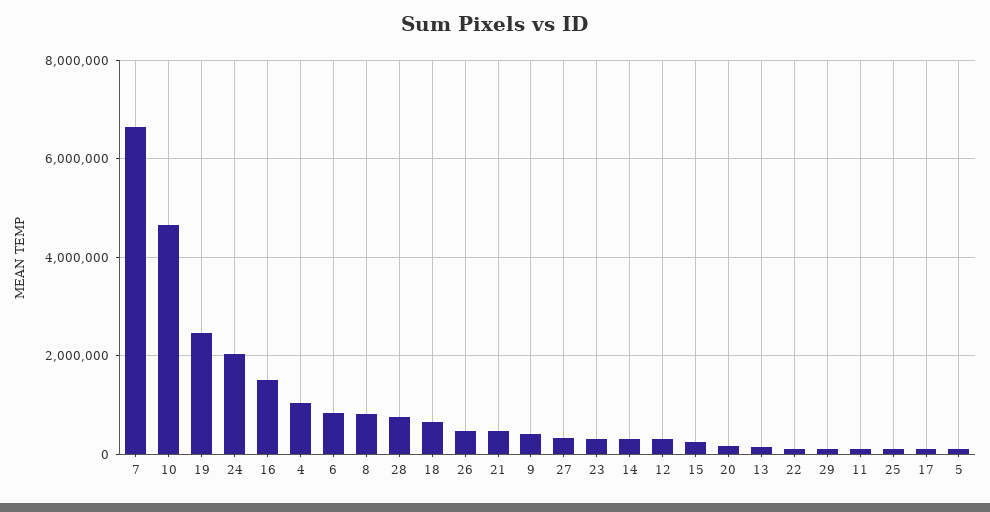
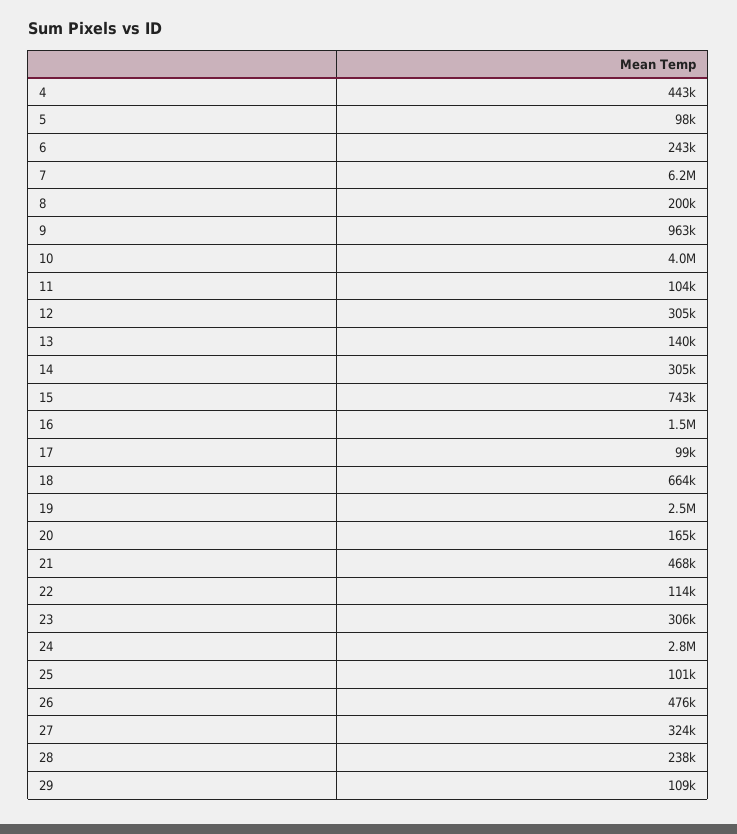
  {
-   "7": 6600000,
+   "7": 6200000,
-   "10": 4600000,
+   "10": 4000000,
    "19": 2500000,
-   "24": 2000000,
+   "24": 2800000,
    "16": 1500000,
-   "4": 1000000,
+   "4": 443000,
-   "6": 800000,
+   "6": 243000,
-   "8": 800000,
+   "8": 200000,
-   "28": 800000,
+   "28": 238000,
    "18": 664000,
    "26": 476000,
    "21": 468000,
-   "9": 400000,
+   "9": 963000,
    "27": 324000,
    "23": 306000,
    "14": 305000,
    "12": 305000,
-   "15": 200000,
+   "15": 743000,
    "20": 165000,
    "13": 140000,
    "22": 114000,
    "29": 109000,
    "11": 104000,
    "25": 101000,
    "17": 99000,
    "5": 98000
  }

